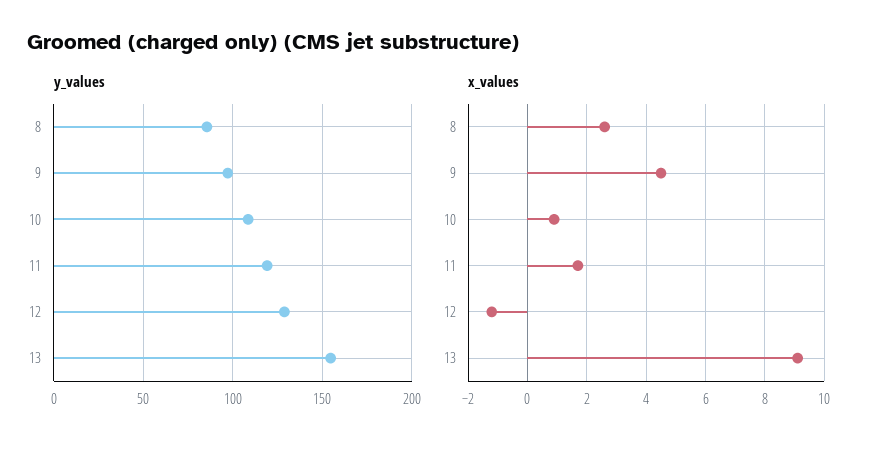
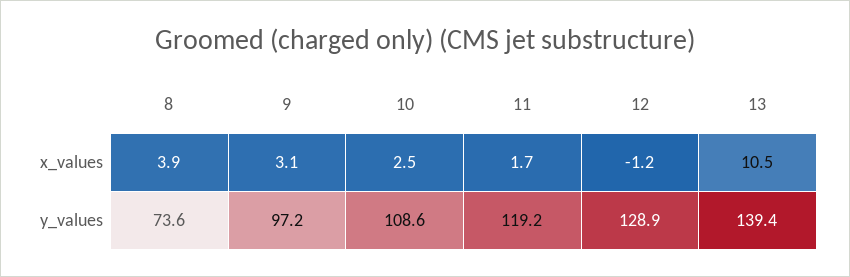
  {
    "y_values": {
-     "8": 85,
+     "8": 73.6,
      "9": 97.2,
      "10": 108.6,
      "11": 119.2,
      "12": 128.9,
-     "13": 155
+     "13": 139.4
    },
    "x_values": {
-     "8": 2.5,
+     "8": 3.9,
-     "9": 4.5,
+     "9": 3.1,
-     "10": 1,
+     "10": 2.5,
      "11": 1.7,
      "12": -1.2,
-     "13": 9
+     "13": 10.5
    }
  }

